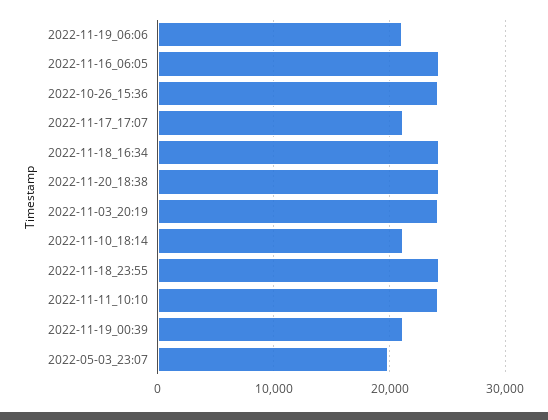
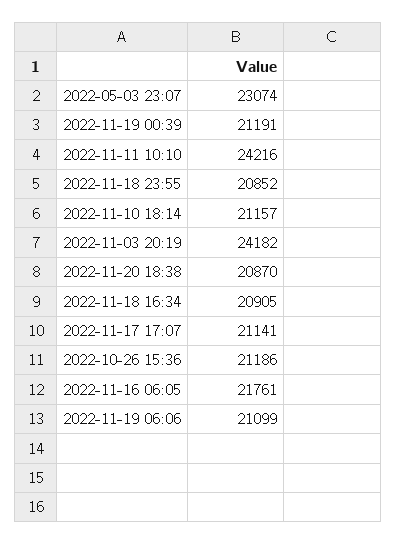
  {
    "2022-11-19_06:06": 21099,
-   "2022-11-16_06:05": 24000,
+   "2022-11-16_06:05": 21761,
-   "2022-10-26_15:36": 24000,
+   "2022-10-26_15:36": 21186,
    "2022-11-17_17:07": 21141,
-   "2022-11-18_16:34": 24000,
+   "2022-11-18_16:34": 20905,
-   "2022-11-20_18:38": 24000,
+   "2022-11-20_18:38": 20870,
    "2022-11-03_20:19": 24182,
    "2022-11-10_18:14": 21157,
-   "2022-11-18_23:55": 24000,
+   "2022-11-18_23:55": 20852,
    "2022-11-11_10:10": 24216,
    "2022-11-19_00:39": 21191,
-   "2022-05-03_23:07": 20000
+   "2022-05-03_23:07": 23074
  }

